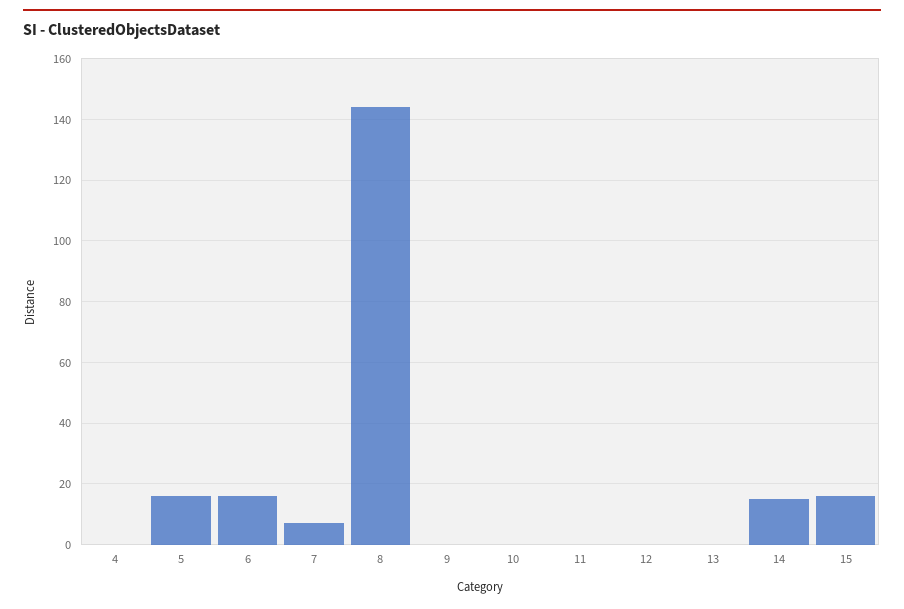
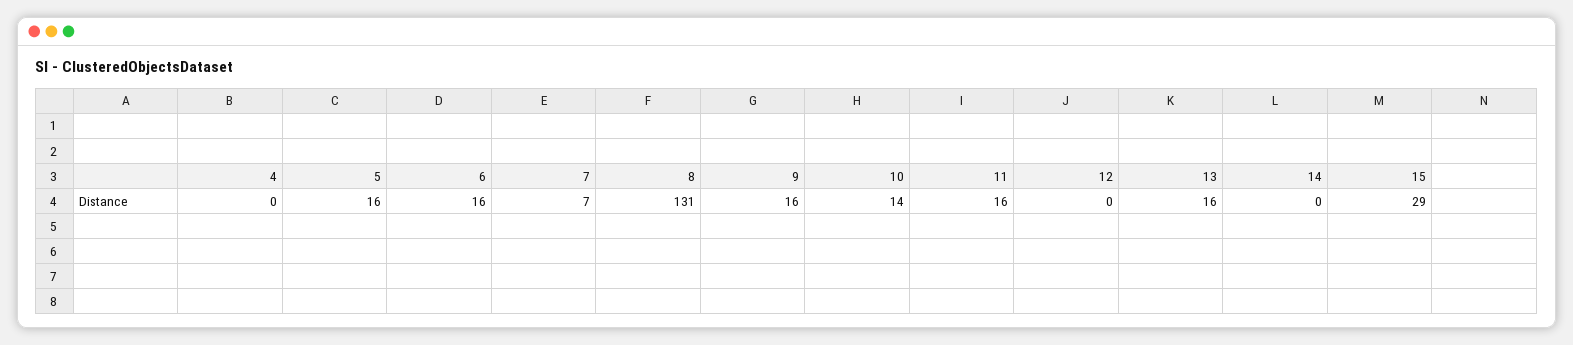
  {
    "4": 0,
    "5": 16,
    "6": 16,
    "7": 7,
-   "8": 145,
+   "8": 131,
-   "9": 0,
+   "9": 16,
-   "10": 0,
+   "10": 14,
-   "11": 0,
+   "11": 16,
    "12": 0,
-   "13": 0,
+   "13": 16,
-   "14": 15,
+   "14": 0,
-   "15": 15
+   "15": 29
  }

